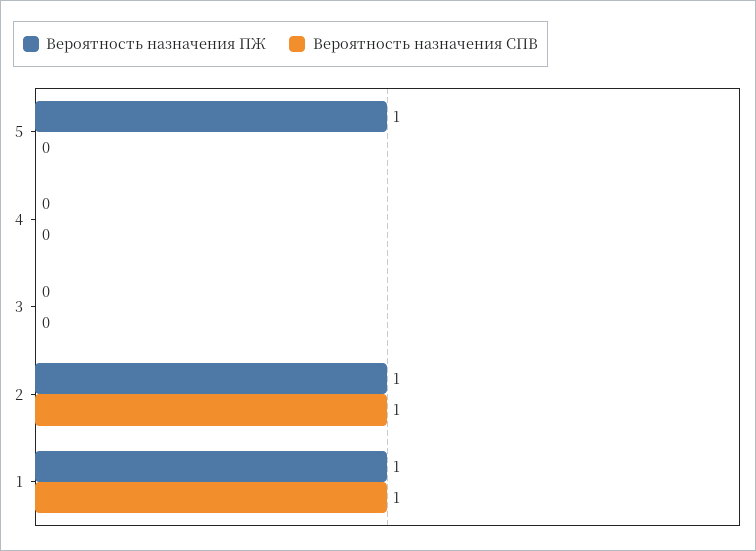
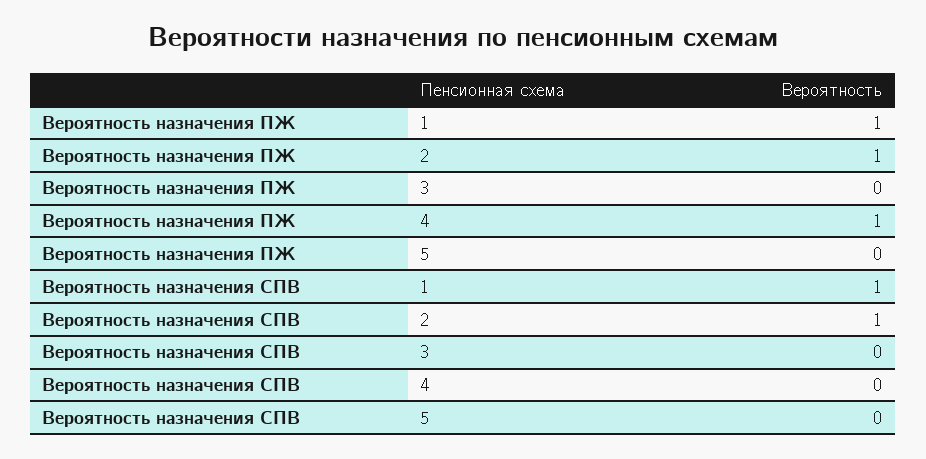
  {
    "Вероятность назначения ПЖ": {
-     "5": 1,
+     "5": 0,
-     "4": 0,
+     "4": 1,
      "3": 0,
      "2": 1,
      "1": 1
    },
    "Вероятность назначения СПВ": {
      "5": 0,
      "4": 0,
      "3": 0,
      "2": 1,
      "1": 1
    }
  }

